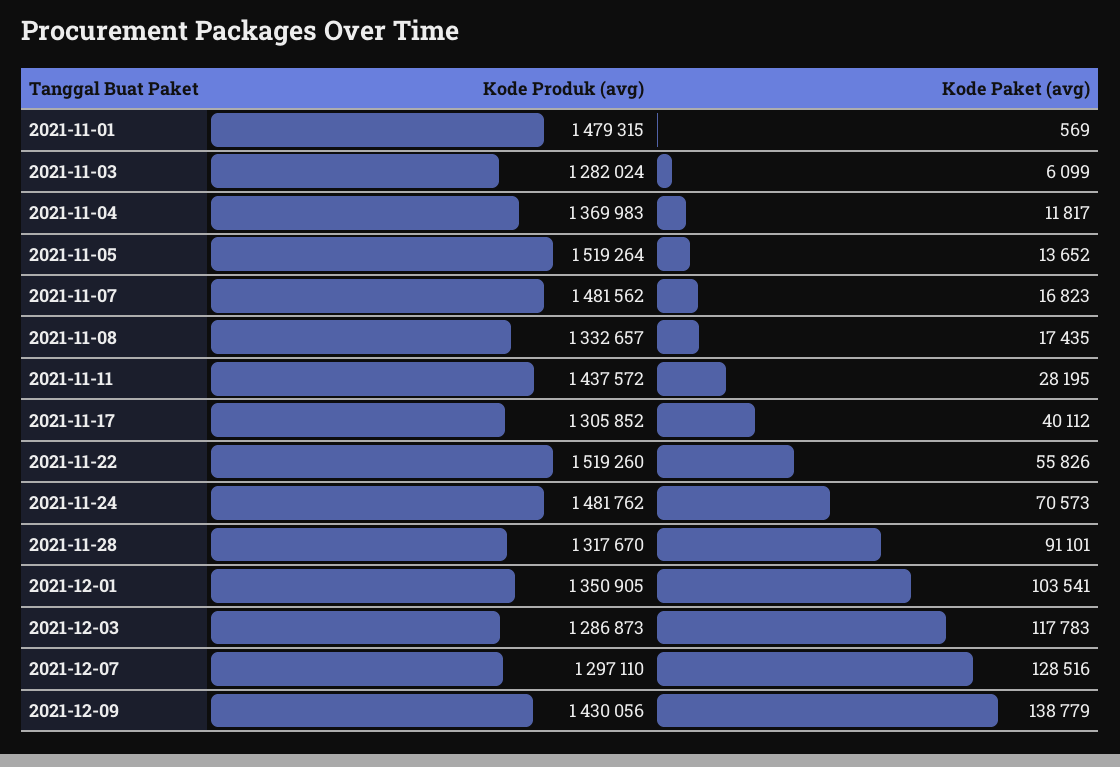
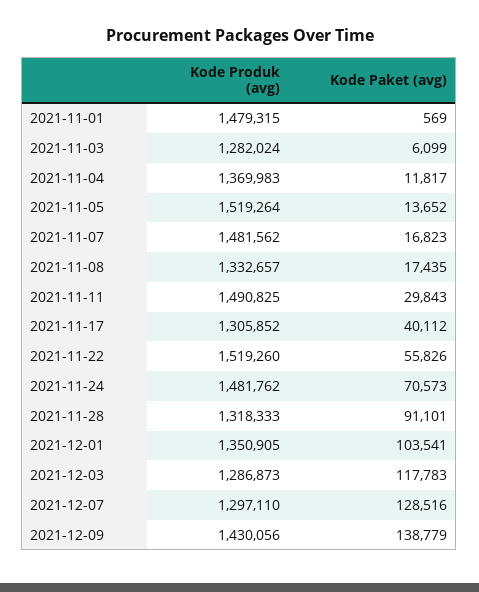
  {
    "Kode Produk (avg)": {
      "2021-11-01": 1479315,
      "2021-11-03": 1282024,
      "2021-11-04": 1369983,
      "2021-11-05": 1519264,
      "2021-11-07": 1481562,
      "2021-11-08": 1332657,
-     "2021-11-11": 1437572,
+     "2021-11-11": 1490825,
      "2021-11-17": 1305852,
      "2021-11-22": 1519260,
      "2021-11-24": 1481762,
-     "2021-11-28": 1317670,
+     "2021-11-28": 1318333,
      "2021-12-01": 1350905,
      "2021-12-03": 1286873,
      "2021-12-07": 1297110,
      "2021-12-09": 1430056
    },
    "Kode Paket (avg)": {
      "2021-11-01": 569,
      "2021-11-03": 6099,
      "2021-11-04": 11817,
      "2021-11-05": 13652,
      "2021-11-07": 16823,
      "2021-11-08": 17435,
-     "2021-11-11": 28195,
+     "2021-11-11": 29843,
      "2021-11-17": 40112,
      "2021-11-22": 55826,
      "2021-11-24": 70573,
      "2021-11-28": 91101,
      "2021-12-01": 103541,
      "2021-12-03": 117783,
      "2021-12-07": 128516,
      "2021-12-09": 138779
    }
  }

